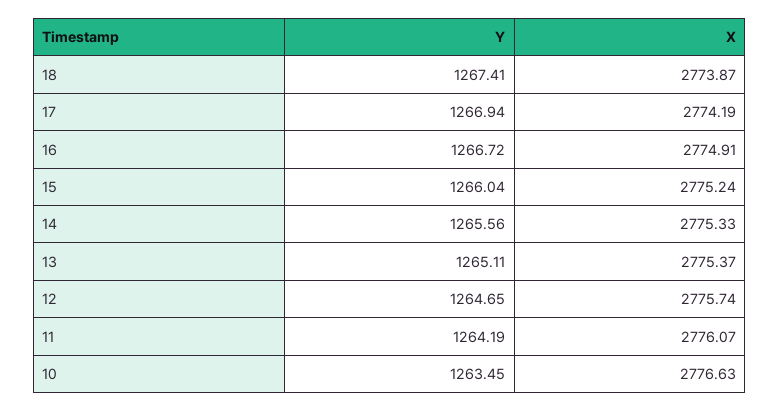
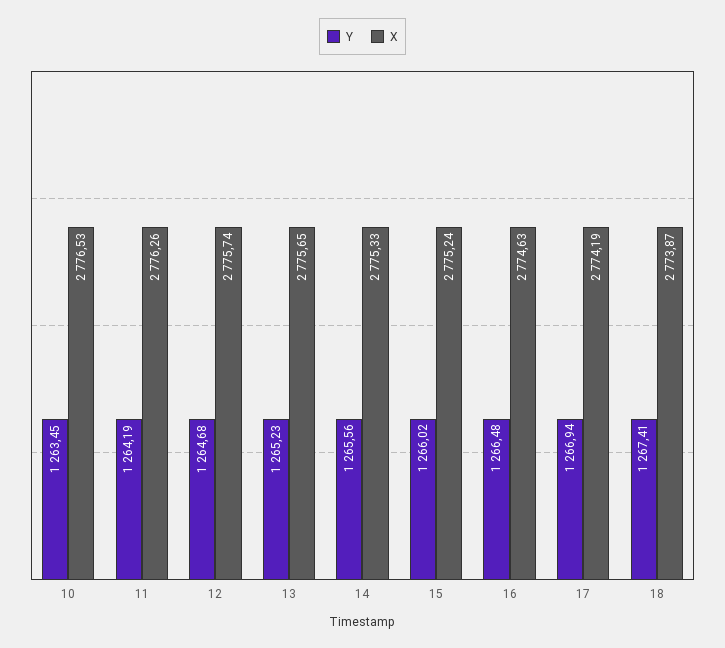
  {
    "Y": {
      "18": 1267.41,
      "17": 1266.94,
-     "16": 1266.72,
+     "16": 1266.48,
-     "15": 1266.04,
+     "15": 1266.02,
      "14": 1265.56,
-     "13": 1265.11,
+     "13": 1265.23,
-     "12": 1264.65,
+     "12": 1264.68,
      "11": 1264.19,
      "10": 1263.45
    },
    "X": {
      "18": 2773.87,
      "17": 2774.19,
-     "16": 2774.91,
+     "16": 2774.63,
      "15": 2775.24,
      "14": 2775.33,
-     "13": 2775.37,
+     "13": 2775.65,
      "12": 2775.74,
-     "11": 2776.07,
+     "11": 2776.26,
-     "10": 2776.63
+     "10": 2776.53
    }
  }

